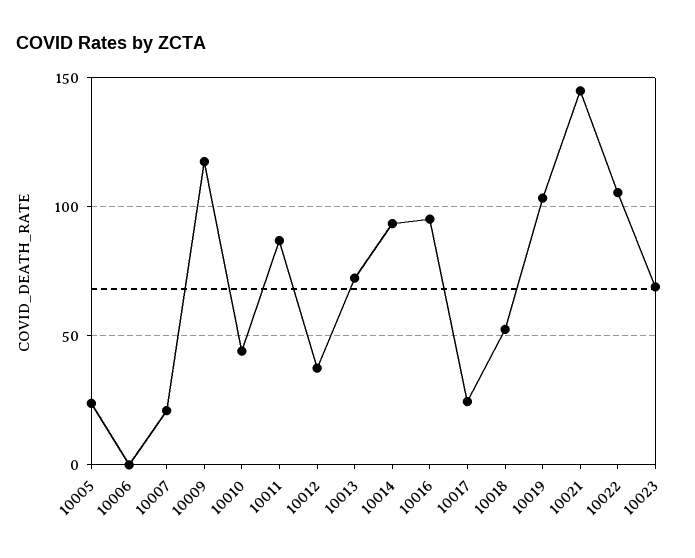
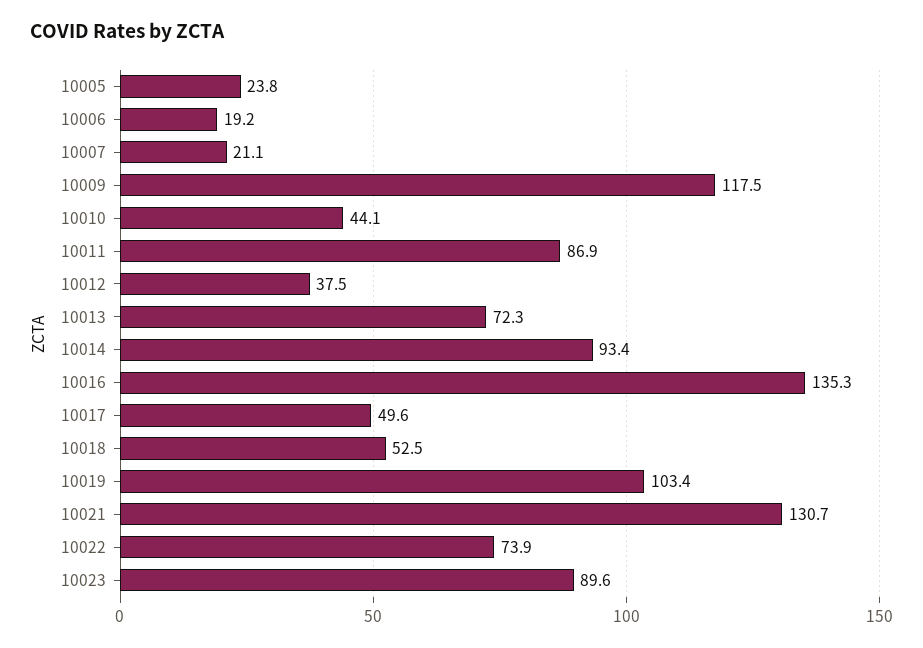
  {
    "10005": 23.8,
-   "10006": 0,
+   "10006": 19.2,
    "10007": 21.1,
    "10009": 117.5,
    "10010": 44.1,
    "10011": 86.9,
    "10012": 37.5,
    "10013": 72.3,
    "10014": 93.4,
-   "10016": 95,
+   "10016": 135.3,
-   "10017": 25,
+   "10017": 49.6,
    "10018": 52.5,
    "10019": 103.4,
-   "10021": 145,
+   "10021": 130.7,
-   "10022": 105,
+   "10022": 73.9,
-   "10023": 70
+   "10023": 89.6
  }

